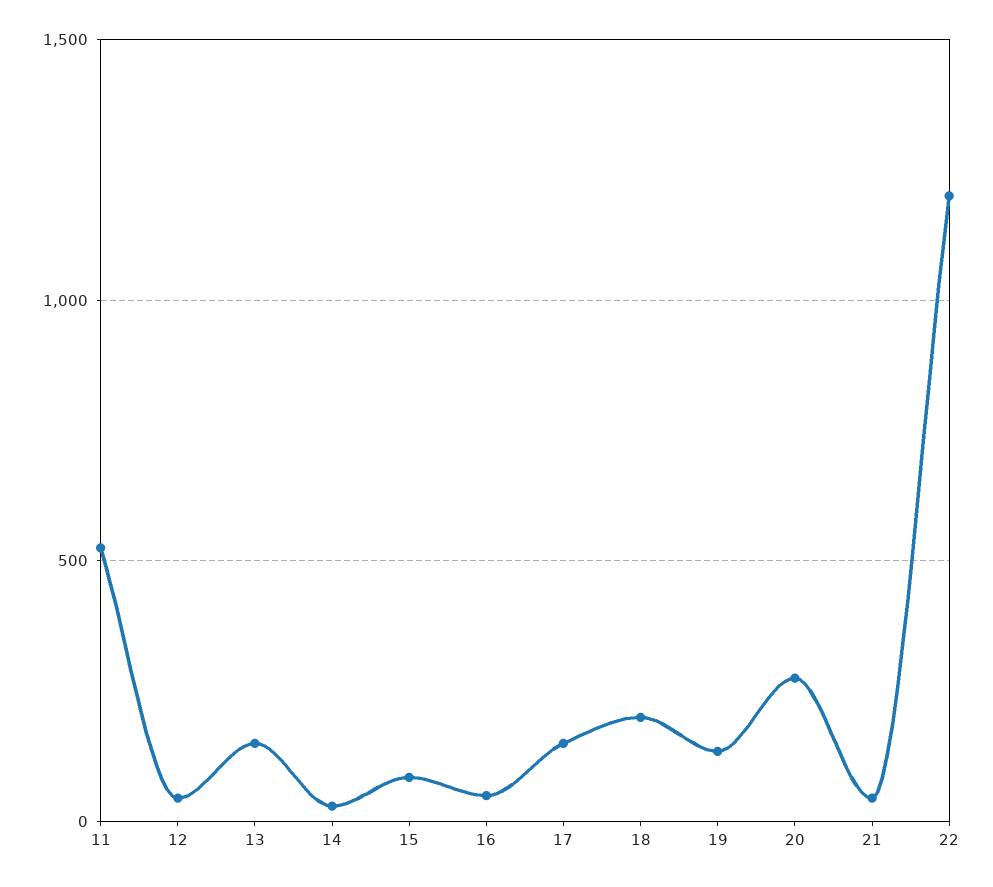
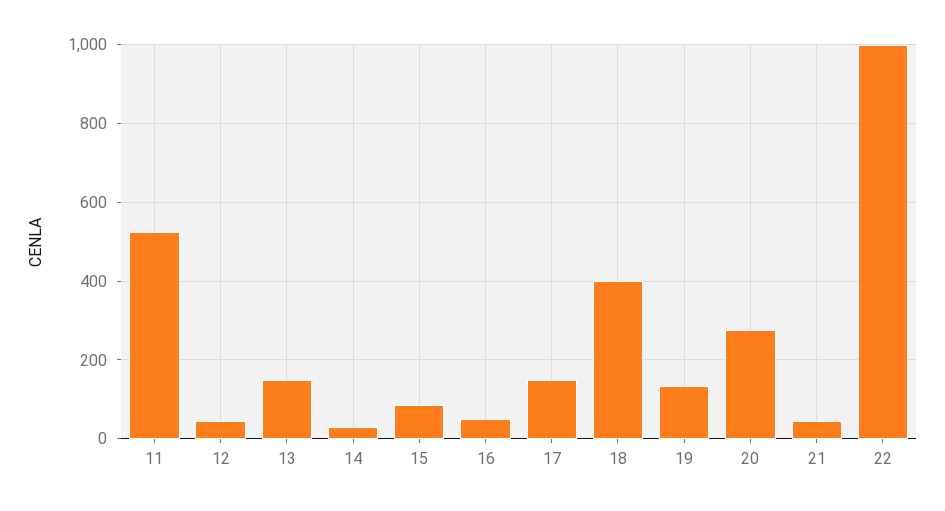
  {
    "11": 520,
    "12": 40,
    "13": 160,
    "14": 40,
    "15": 80,
    "16": 60,
    "17": 160,
-   "18": 200,
+   "18": 400,
    "19": 140,
    "20": 280,
    "21": 40,
-   "22": 1200
+   "22": 1000
  }

